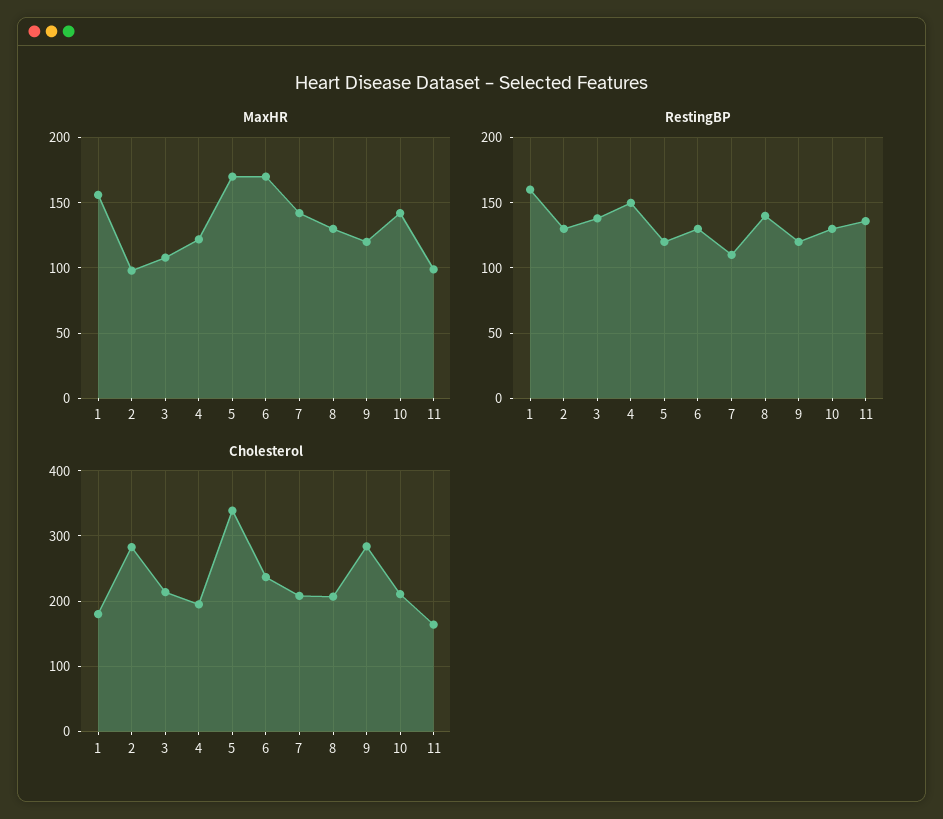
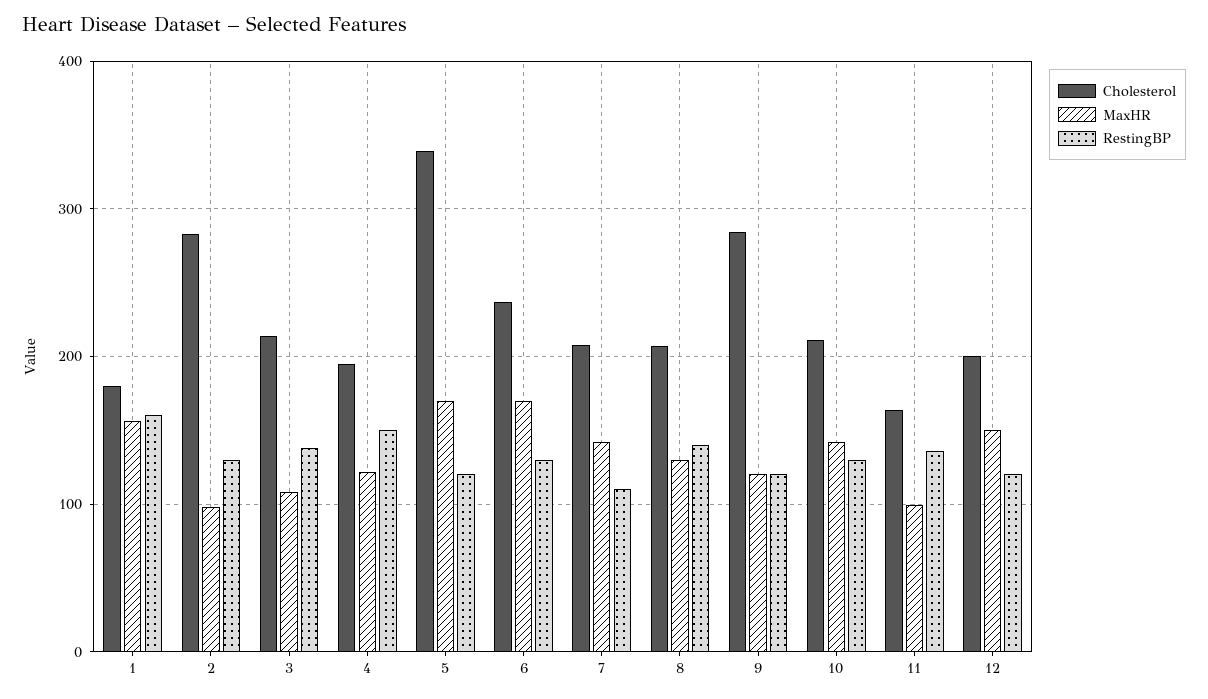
  {
    "MaxHR": {
      "1": 155,
      "2": 100,
      "3": 110,
      "4": 120,
      "5": 170,
      "6": 170,
      "7": 140,
      "8": 130,
      "9": 120,
      "10": 140,
-     "11": 100
+     "11": 100,
+     "12": 150
    },
    "RestingBP": {
      "1": 160,
      "2": 130,
      "3": 140,
      "4": 150,
      "5": 120,
      "6": 130,
      "7": 110,
      "8": 140,
      "9": 120,
      "10": 130,
-     "11": 135
+     "11": 135,
+     "12": 120
    },
    "Cholesterol": {
      "1": 180,
      "2": 280,
      "3": 210,
      "4": 200,
      "5": 340,
      "6": 240,
      "7": 210,
      "8": 210,
      "9": 280,
      "10": 210,
-     "11": 160
+     "11": 160,
+     "12": 200
    }
  }

